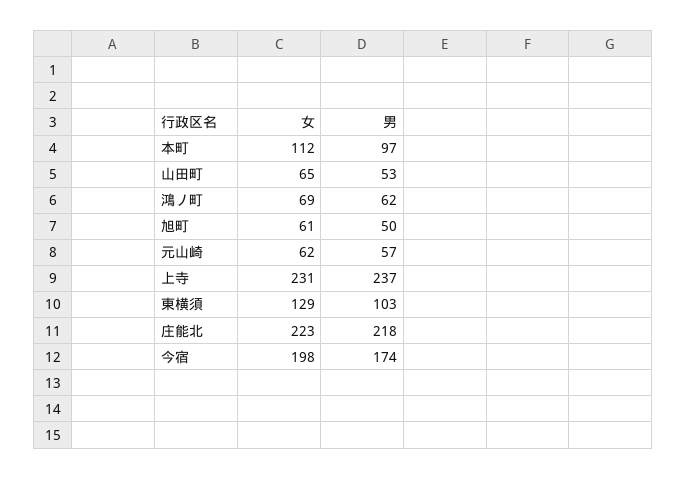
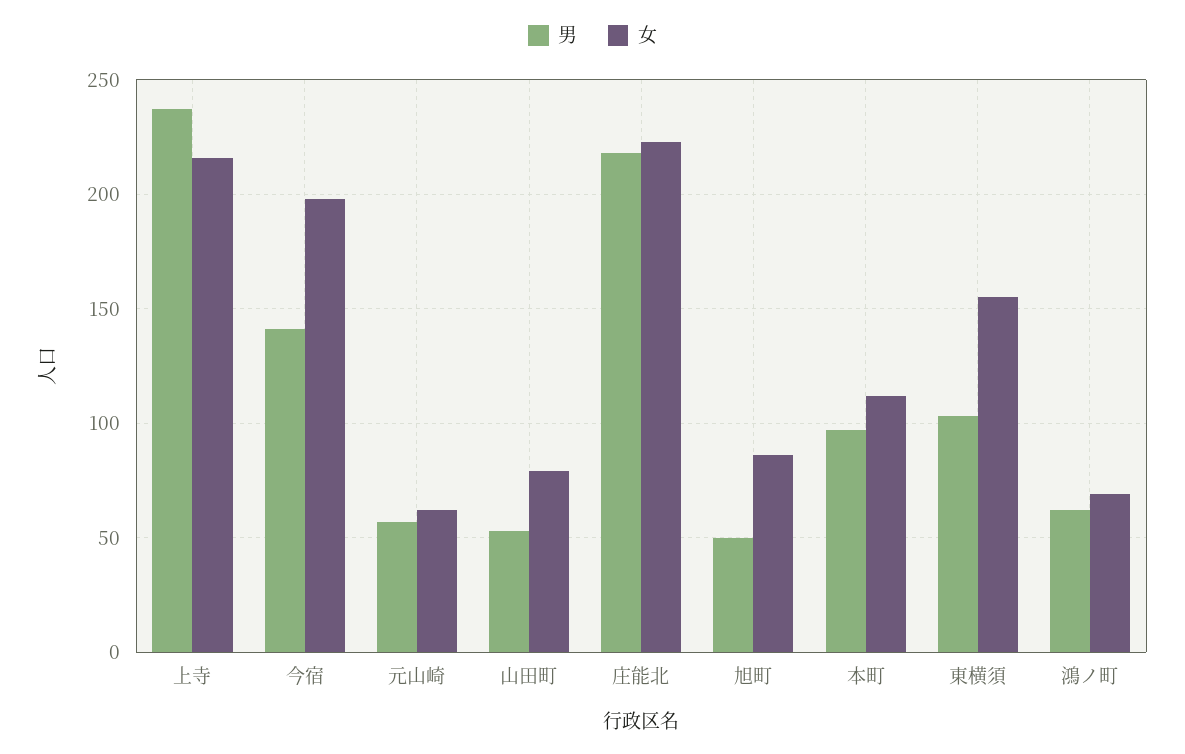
  {
    "女": {
      "本町": 112,
-     "山田町": 65,
+     "山田町": 80,
      "鴻ノ町": 69,
-     "旭町": 61,
+     "旭町": 85,
      "元山崎": 62,
-     "上寺": 231,
+     "上寺": 215,
-     "東横須": 129,
+     "東横須": 155,
      "庄能北": 223,
      "今宿": 198
    },
    "男": {
      "本町": 97,
      "山田町": 53,
      "鴻ノ町": 62,
      "旭町": 50,
      "元山崎": 57,
      "上寺": 237,
      "東横須": 103,
      "庄能北": 218,
-     "今宿": 174
+     "今宿": 140
    }
  }

